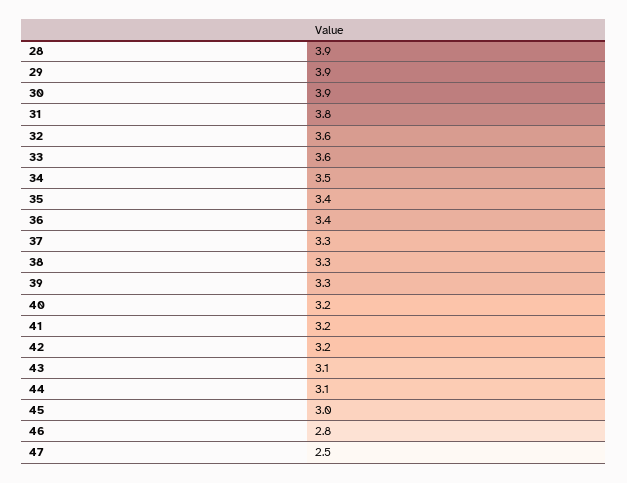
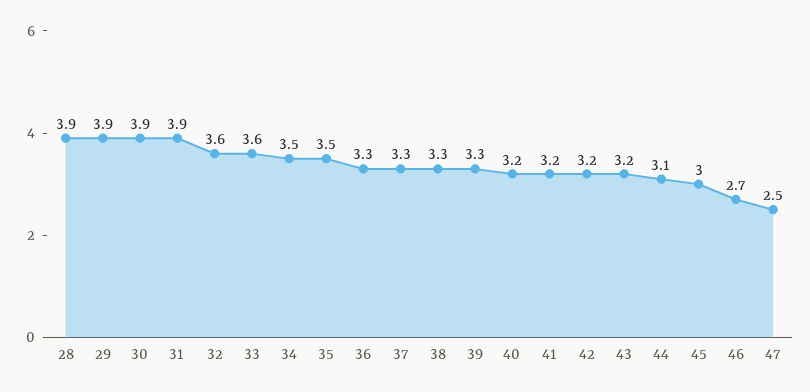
  {
    "28": 3.9,
    "29": 3.9,
    "30": 3.9,
-   "31": 3.8,
+   "31": 3.9,
    "32": 3.6,
    "33": 3.6,
    "34": 3.5,
-   "35": 3.4,
+   "35": 3.5,
-   "36": 3.4,
+   "36": 3.3,
    "37": 3.3,
    "38": 3.3,
    "39": 3.3,
    "40": 3.2,
    "41": 3.2,
    "42": 3.2,
-   "43": 3.1,
+   "43": 3.2,
    "44": 3.1,
    "45": 3,
-   "46": 2.8,
+   "46": 2.7,
    "47": 2.5
  }

